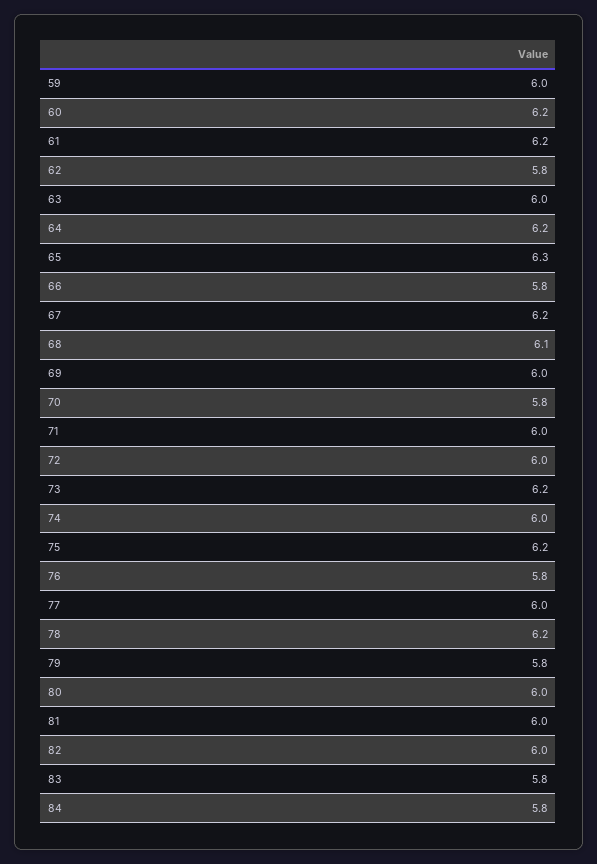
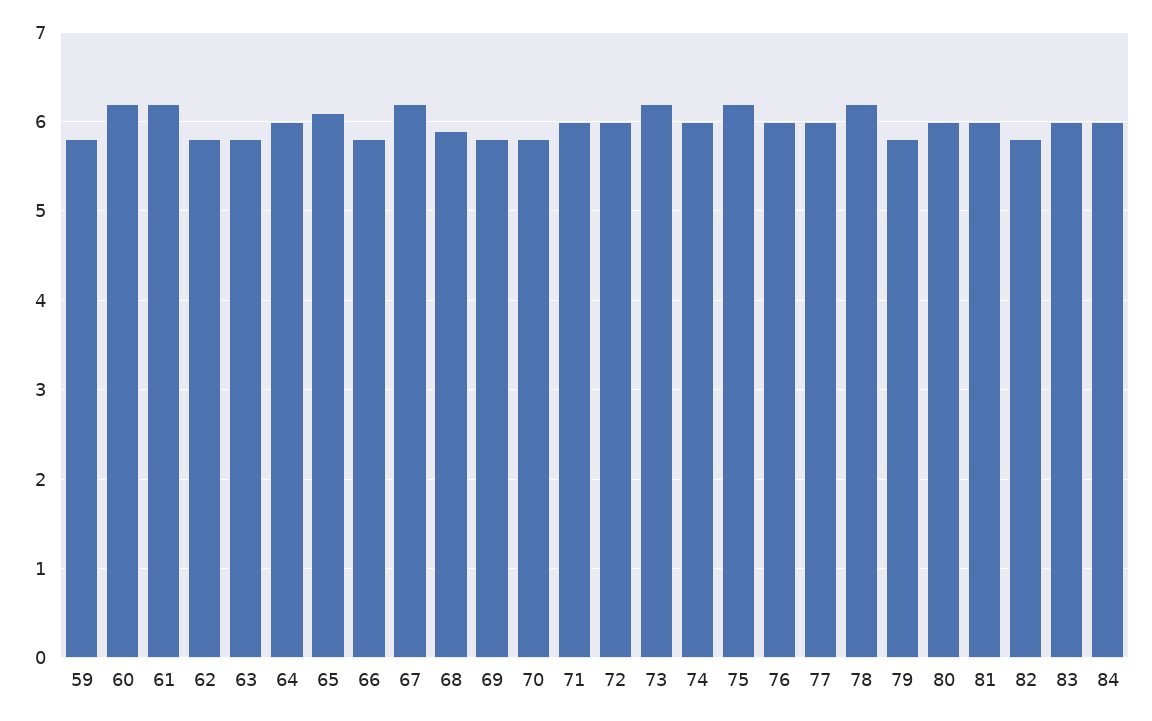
  {
-   "59": 6,
+   "59": 5.8,
    "60": 6.2,
    "61": 6.2,
    "62": 5.8,
-   "63": 6,
+   "63": 5.8,
-   "64": 6.2,
+   "64": 6,
-   "65": 6.3,
+   "65": 6.1,
    "66": 5.8,
    "67": 6.2,
-   "68": 6.1,
+   "68": 5.9,
-   "69": 6,
+   "69": 5.8,
    "70": 5.8,
    "71": 6,
    "72": 6,
    "73": 6.2,
    "74": 6,
    "75": 6.2,
-   "76": 5.8,
+   "76": 6,
    "77": 6,
    "78": 6.2,
    "79": 5.8,
    "80": 6,
    "81": 6,
-   "82": 6,
+   "82": 5.8,
-   "83": 5.8,
+   "83": 6,
-   "84": 5.8
+   "84": 6
  }

